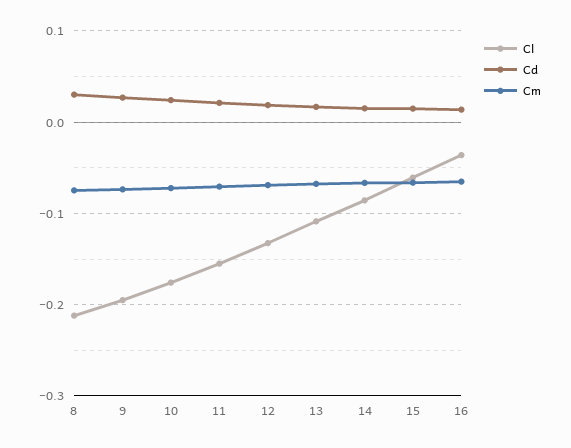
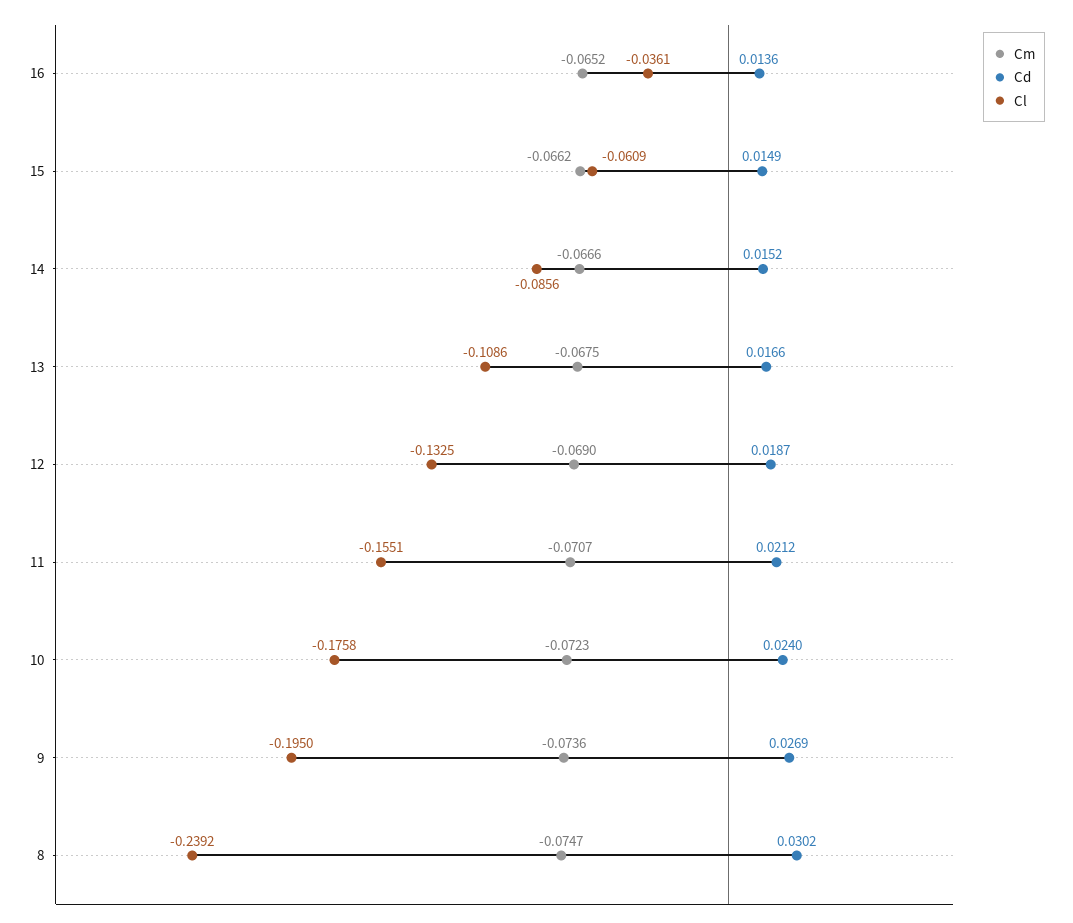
  {
    "Cl": {
-     "8": -0.21,
+     "8": -0.2392,
      "9": -0.195,
      "10": -0.1758,
      "11": -0.1551,
      "12": -0.1325,
      "13": -0.1086,
      "14": -0.0856,
      "15": -0.0609,
      "16": -0.0361
    },
    "Cd": {
      "8": 0.0302,
      "9": 0.0269,
      "10": 0.024,
      "11": 0.0212,
      "12": 0.0187,
      "13": 0.0166,
      "14": 0.0152,
      "15": 0.0149,
      "16": 0.0136
    },
    "Cm": {
      "8": -0.0747,
      "9": -0.0736,
      "10": -0.0723,
      "11": -0.0707,
      "12": -0.069,
      "13": -0.0675,
      "14": -0.0666,
      "15": -0.0662,
      "16": -0.0652
    }
  }

